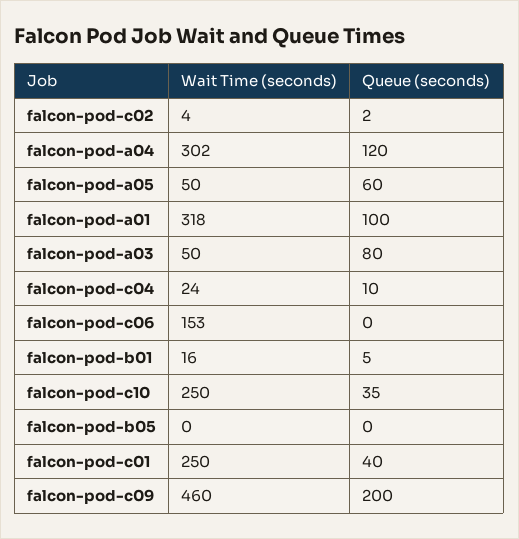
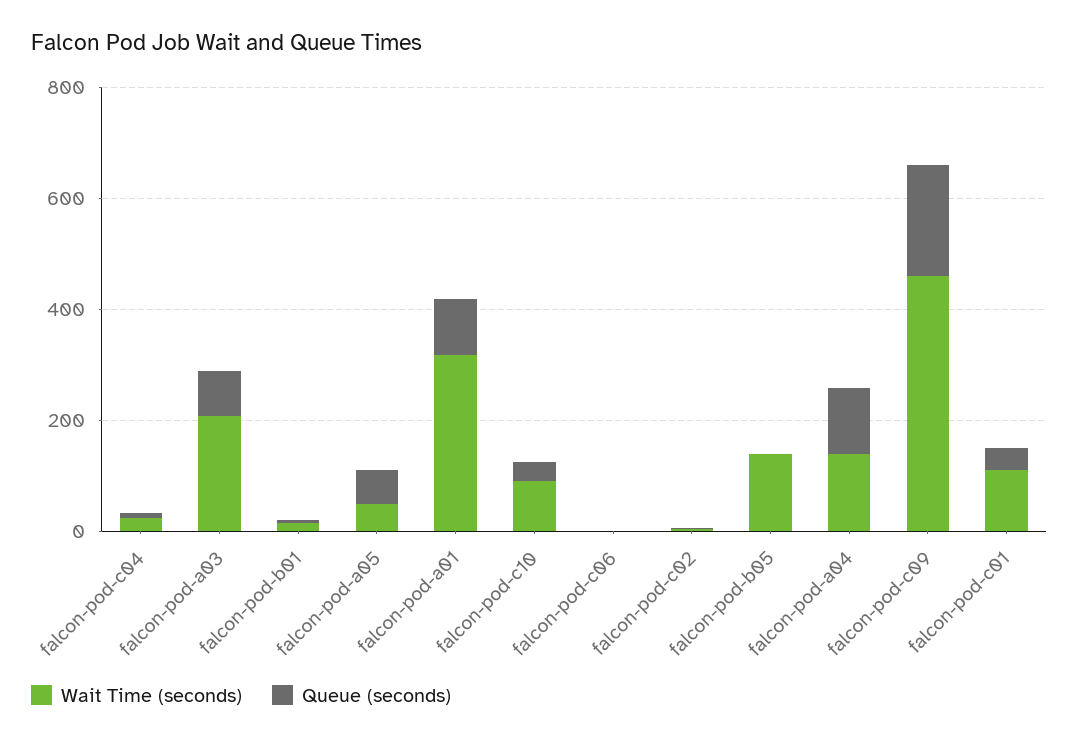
  {
    "Wait Time (seconds)": {
      "falcon-pod-c02": 4,
-     "falcon-pod-a04": 302,
+     "falcon-pod-a04": 150,
      "falcon-pod-a05": 50,
      "falcon-pod-a01": 318,
-     "falcon-pod-a03": 50,
+     "falcon-pod-a03": 200,
      "falcon-pod-c04": 24,
-     "falcon-pod-c06": 153,
+     "falcon-pod-c06": 0,
      "falcon-pod-b01": 16,
-     "falcon-pod-c10": 250,
+     "falcon-pod-c10": 100,
-     "falcon-pod-b05": 0,
+     "falcon-pod-b05": 150,
-     "falcon-pod-c01": 250,
+     "falcon-pod-c01": 100,
      "falcon-pod-c09": 460
    },
    "Queue (seconds)": {
      "falcon-pod-c02": 2,
      "falcon-pod-a04": 120,
      "falcon-pod-a05": 60,
      "falcon-pod-a01": 100,
      "falcon-pod-a03": 80,
      "falcon-pod-c04": 10,
      "falcon-pod-c06": 0,
      "falcon-pod-b01": 5,
      "falcon-pod-c10": 35,
      "falcon-pod-b05": 0,
      "falcon-pod-c01": 40,
      "falcon-pod-c09": 200
    }
  }

